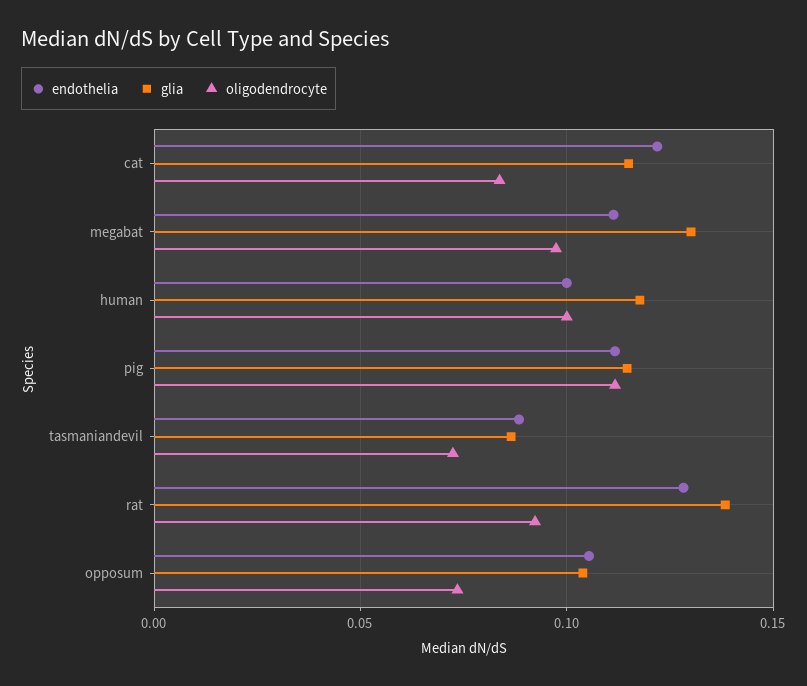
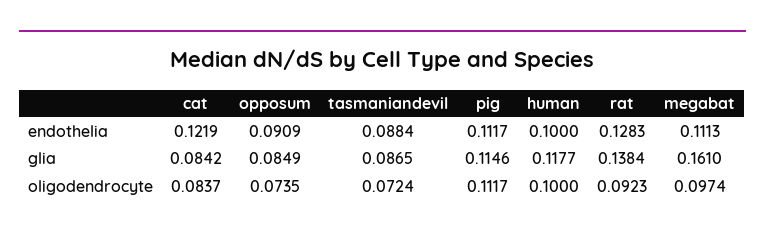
  {
    "endothelia": {
      "cat": 0.1219,
      "megabat": 0.1113,
      "human": 0.1,
      "pig": 0.1117,
      "tasmaniandevil": 0.0884,
      "rat": 0.1283,
-     "opposum": 0.105
+     "opposum": 0.0909
    },
    "glia": {
-     "cat": 0.115,
+     "cat": 0.0842,
-     "megabat": 0.13,
+     "megabat": 0.161,
      "human": 0.1177,
      "pig": 0.1146,
      "tasmaniandevil": 0.0865,
      "rat": 0.1384,
-     "opposum": 0.105
+     "opposum": 0.0849
    },
    "oligodendrocyte": {
      "cat": 0.0837,
      "megabat": 0.0974,
      "human": 0.1,
      "pig": 0.1117,
      "tasmaniandevil": 0.0724,
      "rat": 0.0923,
      "opposum": 0.0735
    }
  }

